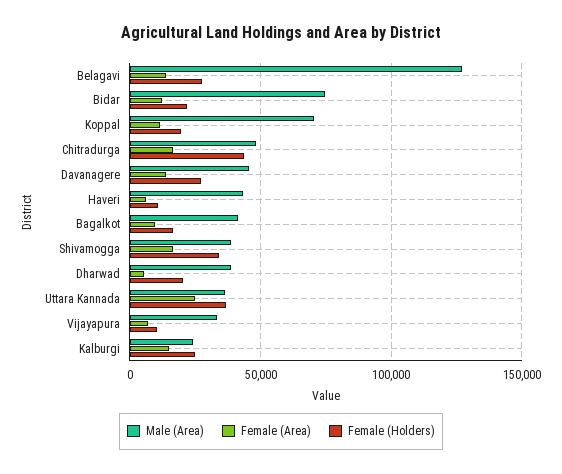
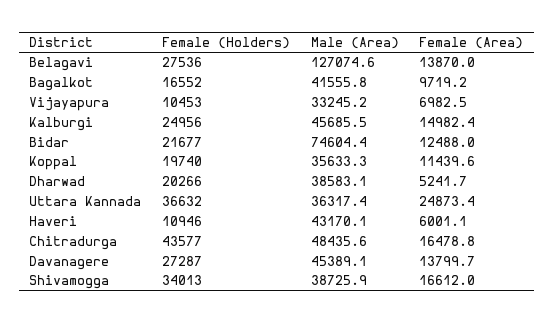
  {
    "Male (Area)": {
      "Belagavi": 127074.6,
      "Bidar": 74604.4,
-     "Koppal": 70000,
+     "Koppal": 35633.3,
      "Chitradurga": 48435.6,
      "Davanagere": 45389.1,
      "Haveri": 43170.1,
      "Bagalkot": 41555.8,
      "Shivamogga": 38725.9,
      "Dharwad": 38583.1,
      "Uttara Kannada": 36317.4,
      "Vijayapura": 33245.2,
-     "Kalburgi": 25000
+     "Kalburgi": 45685.5
    },
    "Female (Area)": {
      "Belagavi": 13870,
      "Bidar": 12488,
      "Koppal": 11439.6,
      "Chitradurga": 16478.8,
      "Davanagere": 13799.7,
      "Haveri": 6001.1,
      "Bagalkot": 9719.2,
      "Shivamogga": 16612,
      "Dharwad": 5241.7,
      "Uttara Kannada": 24873.4,
      "Vijayapura": 6982.5,
      "Kalburgi": 14982.4
    },
    "Female (Holders)": {
      "Belagavi": 27536,
      "Bidar": 21677,
      "Koppal": 19740,
      "Chitradurga": 43577,
      "Davanagere": 27287,
      "Haveri": 10946,
      "Bagalkot": 16552,
      "Shivamogga": 34013,
      "Dharwad": 20266,
      "Uttara Kannada": 36632,
      "Vijayapura": 10453,
      "Kalburgi": 24956
    }
  }

